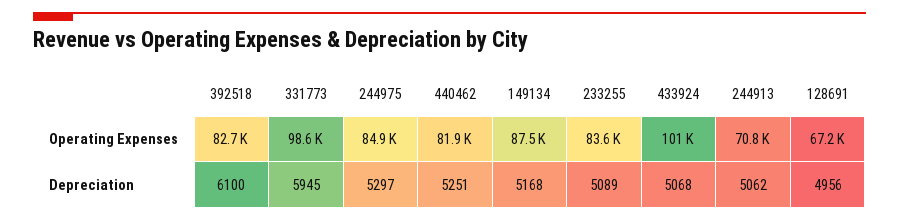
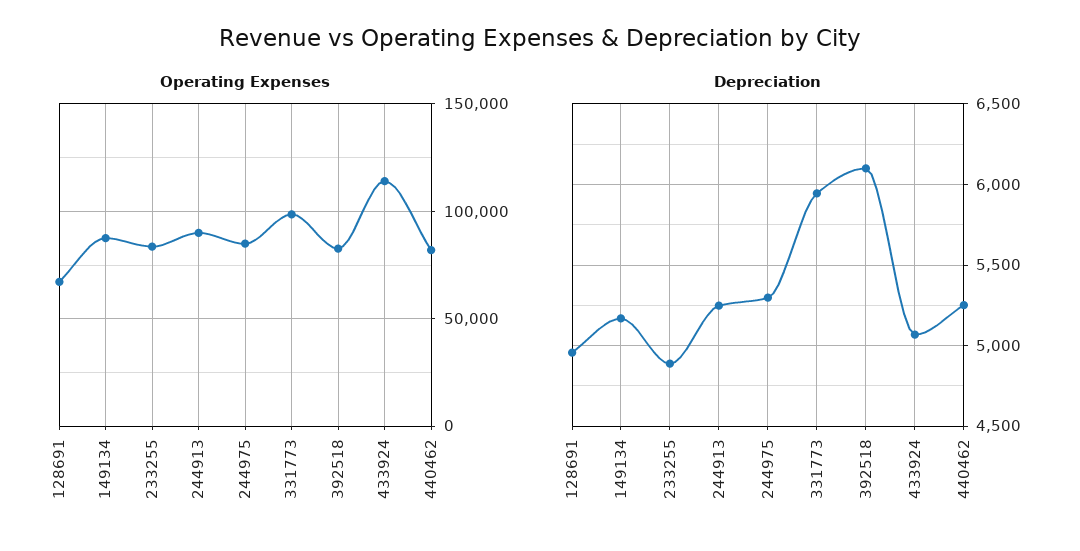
  {
    "Operating Expenses": {
      "392518": 82700,
      "331773": 98600,
      "244975": 84900,
      "440462": 81900,
      "149134": 87500,
      "233255": 83600,
-     "433924": 101000,
+     "433924": 115000,
-     "244913": 70800,
+     "244913": 90000,
      "128691": 67200
    },
    "Depreciation": {
      "392518": 6100,
      "331773": 5945,
      "244975": 5297,
      "440462": 5251,
      "149134": 5168,
-     "233255": 5089,
+     "233255": 4900,
      "433924": 5068,
-     "244913": 5062,
+     "244913": 5250,
      "128691": 4956
    }
  }

